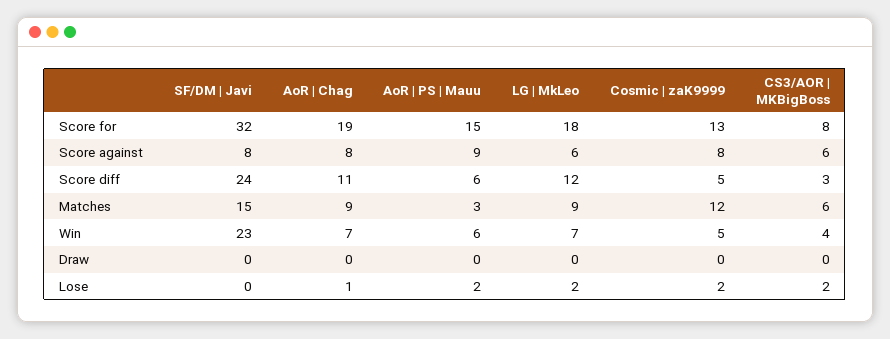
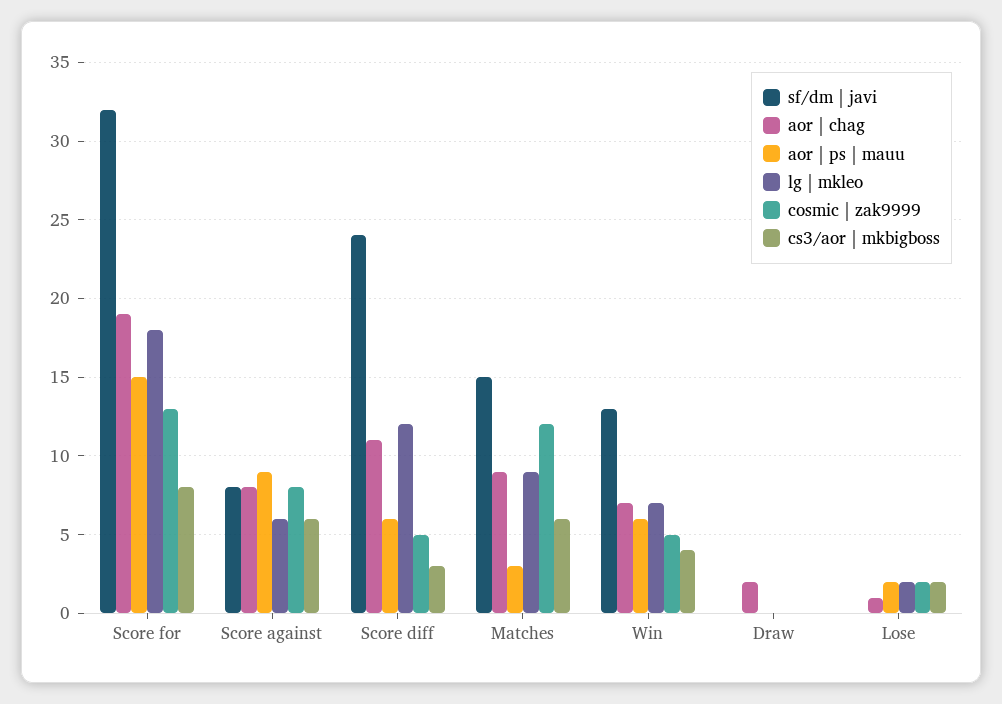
  {
    "SF/DM | Javi": {
      "Score for": 32,
      "Score against": 8,
      "Score diff": 24,
      "Matches": 15,
-     "Win": 23,
+     "Win": 13,
      "Draw": 0,
      "Lose": 0
    },
    "AoR | Chag": {
      "Score for": 19,
      "Score against": 8,
      "Score diff": 11,
      "Matches": 9,
      "Win": 7,
-     "Draw": 0,
+     "Draw": 2,
      "Lose": 1
    },
    "AoR | PS | Mauu": {
      "Score for": 15,
      "Score against": 9,
      "Score diff": 6,
      "Matches": 3,
      "Win": 6,
      "Draw": 0,
      "Lose": 2
    },
    "LG | MkLeo": {
      "Score for": 18,
      "Score against": 6,
      "Score diff": 12,
      "Matches": 9,
      "Win": 7,
      "Draw": 0,
      "Lose": 2
    },
    "Cosmic | zaK9999": {
      "Score for": 13,
      "Score against": 8,
      "Score diff": 5,
      "Matches": 12,
      "Win": 5,
      "Draw": 0,
      "Lose": 2
    },
    "CS3/AOR | MKBigBoss": {
      "Score for": 8,
      "Score against": 6,
      "Score diff": 3,
      "Matches": 6,
      "Win": 4,
      "Draw": 0,
      "Lose": 2
    }
  }

